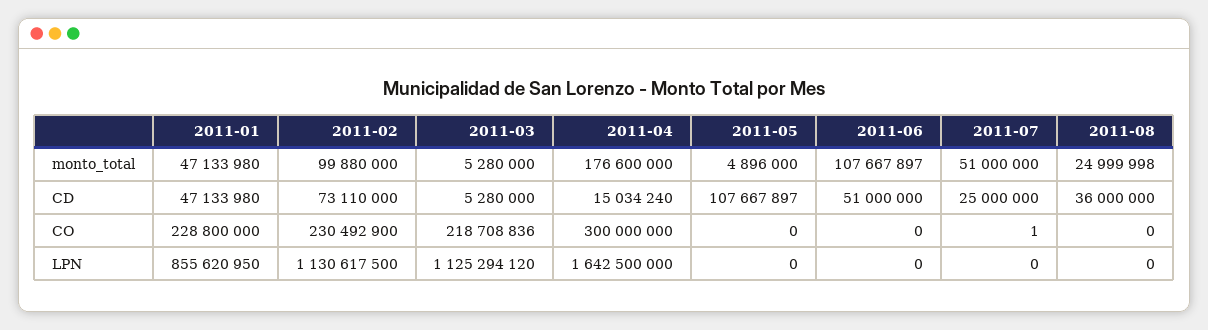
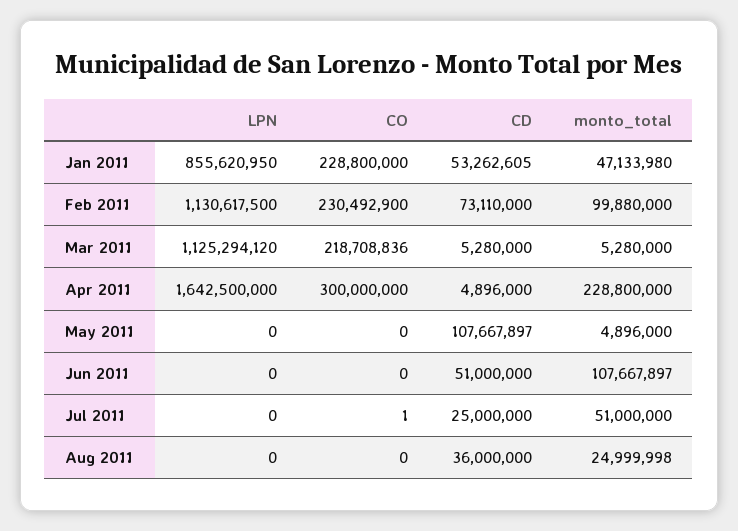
  {
    "2011-01": {
      "monto_total": 47133980,
-     "CD": 47133980,
+     "CD": 53262605,
      "CO": 228800000,
      "LPN": 855620950
    },
    "2011-02": {
      "monto_total": 99880000,
      "CD": 73110000,
      "CO": 230492900,
      "LPN": 1130617500
    },
    "2011-03": {
      "monto_total": 5280000,
      "CD": 5280000,
      "CO": 218708836,
      "LPN": 1125294120
    },
    "2011-04": {
-     "monto_total": 176600000,
+     "monto_total": 228800000,
-     "CD": 15034240,
+     "CD": 4896000,
      "CO": 300000000,
      "LPN": 1642500000
    },
    "2011-05": {
      "monto_total": 4896000,
      "CD": 107667897,
      "CO": 0,
      "LPN": 0
    },
    "2011-06": {
      "monto_total": 107667897,
      "CD": 51000000,
      "CO": 0,
      "LPN": 0
    },
    "2011-07": {
      "monto_total": 51000000,
      "CD": 25000000,
      "CO": 1,
      "LPN": 0
    },
    "2011-08": {
      "monto_total": 24999998,
      "CD": 36000000,
      "CO": 0,
      "LPN": 0
    }
  }

